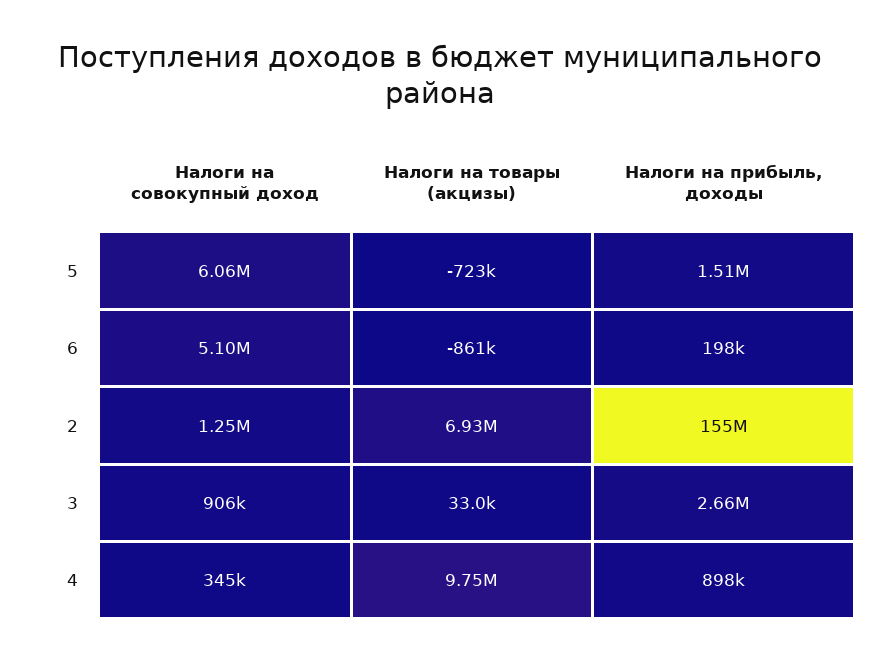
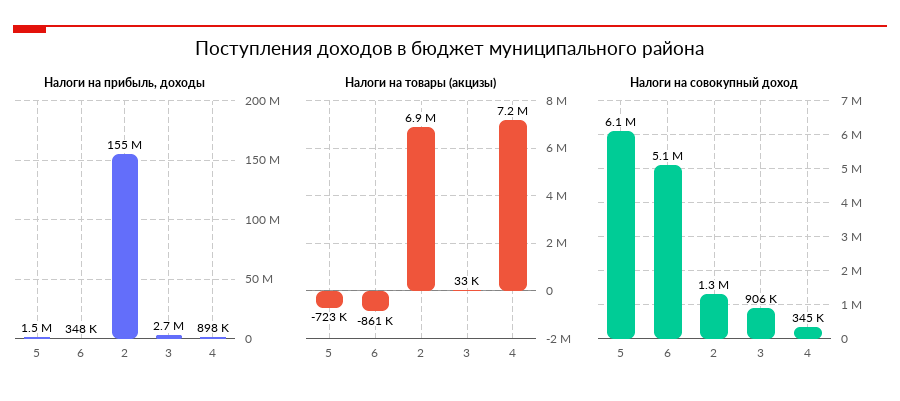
  {
    "Налоги на совокупный доход": {
      "5": 6060000,
      "6": 5100000,
      "2": 1250000,
      "3": 906000,
      "4": 345000
    },
    "Налоги на товары (акцизы)": {
      "5": -723000,
      "6": -861000,
      "2": 6930000,
      "3": 33000,
-     "4": 9750000
+     "4": 7200000
    },
    "Налоги на прибыль, доходы": {
      "5": 1510000,
-     "6": 198000,
+     "6": 348000,
      "2": 155000000,
      "3": 2660000,
      "4": 898000
    }
  }

